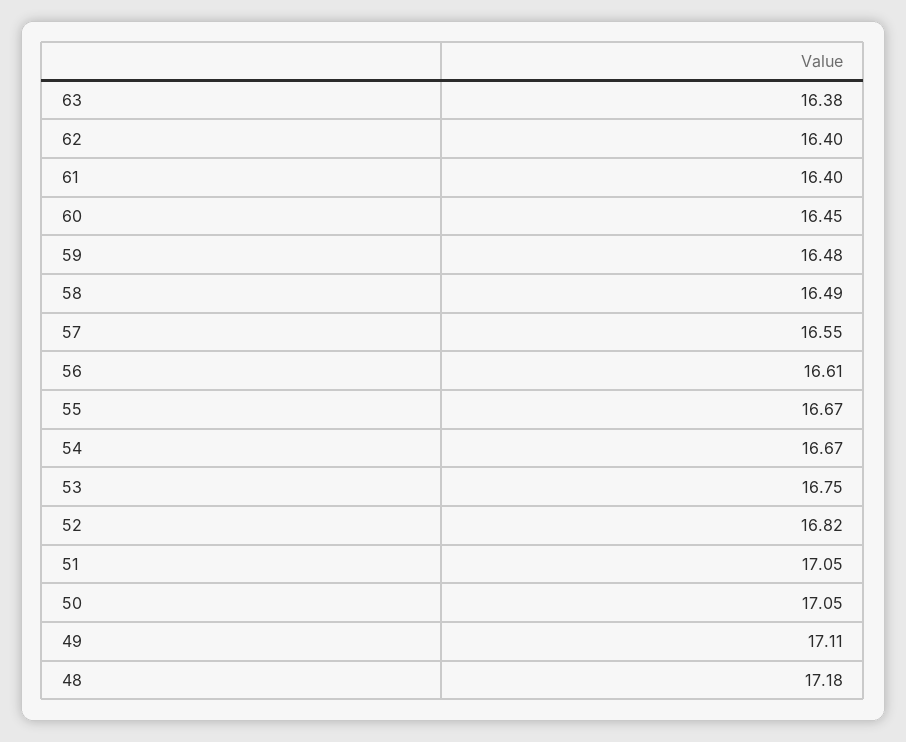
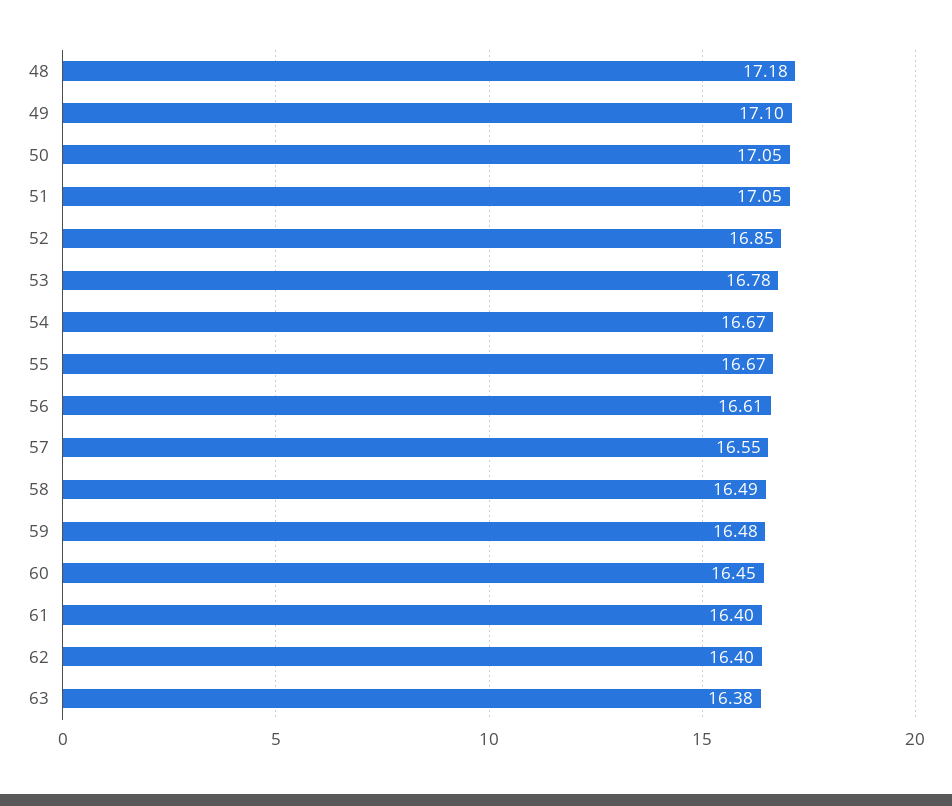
  {
    "63": 16.38,
    "62": 16.4,
    "61": 16.4,
    "60": 16.45,
    "59": 16.48,
    "58": 16.49,
    "57": 16.55,
    "56": 16.61,
    "55": 16.67,
    "54": 16.67,
-   "53": 16.75,
+   "53": 16.78,
-   "52": 16.82,
+   "52": 16.85,
    "51": 17.05,
    "50": 17.05,
-   "49": 17.11,
+   "49": 17.1,
    "48": 17.18
  }

